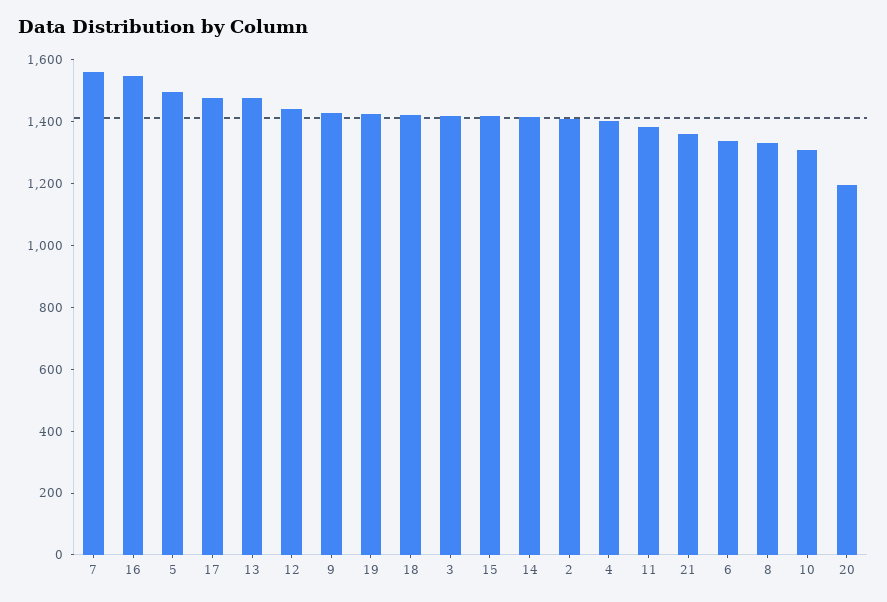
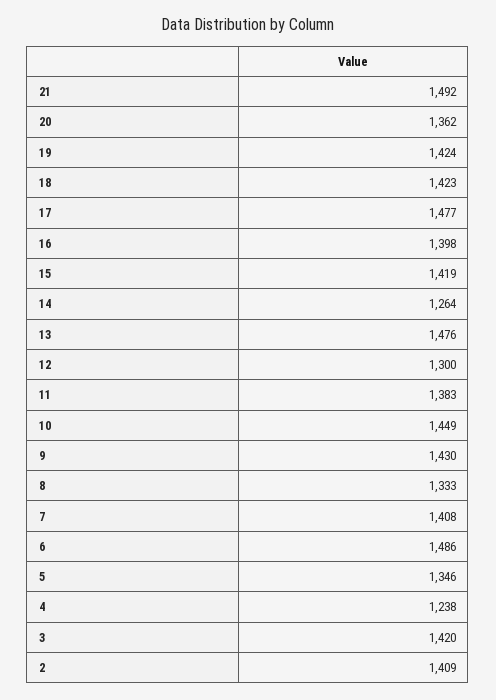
  {
-   "7": 1550,
+   "7": 1408,
-   "16": 1550,
+   "16": 1398,
-   "5": 1500,
+   "5": 1346,
    "17": 1477,
    "13": 1476,
-   "12": 1450,
+   "12": 1300,
    "9": 1430,
    "19": 1424,
    "18": 1423,
    "3": 1420,
    "15": 1419,
-   "14": 1400,
+   "14": 1264,
    "2": 1409,
-   "4": 1400,
+   "4": 1238,
    "11": 1383,
-   "21": 1350,
+   "21": 1492,
-   "6": 1350,
+   "6": 1486,
    "8": 1333,
-   "10": 1300,
+   "10": 1449,
-   "20": 1200
+   "20": 1362
  }

